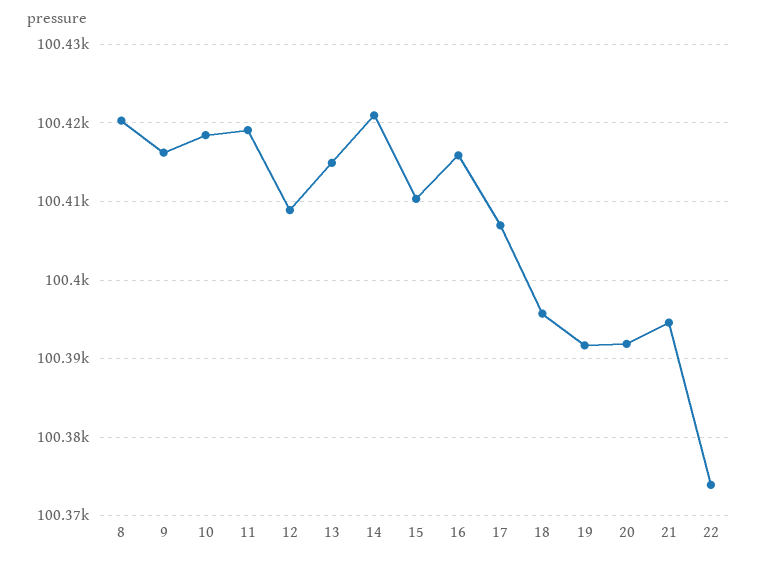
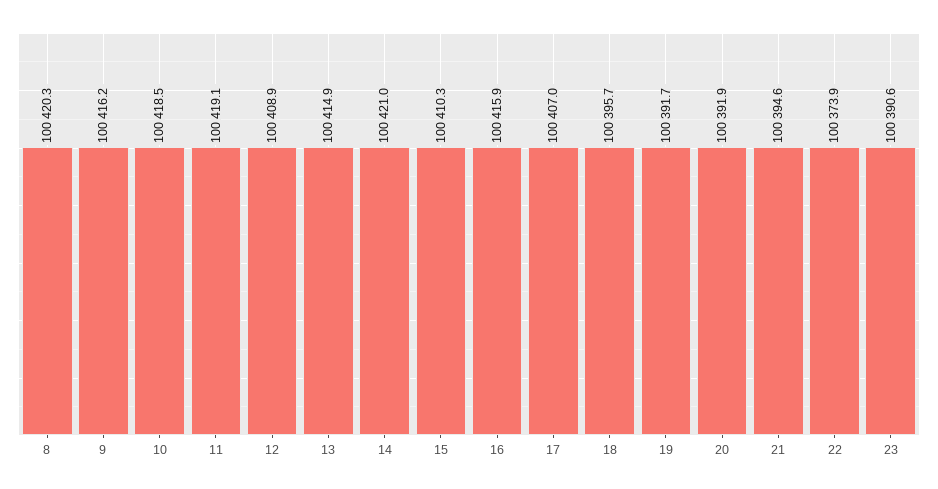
  {
    "8": 100420.3,
    "9": 100416.2,
    "10": 100418.5,
    "11": 100419.1,
    "12": 100408.9,
    "13": 100414.9,
    "14": 100421,
    "15": 100410.3,
    "16": 100415.9,
    "17": 100407,
    "18": 100395.7,
    "19": 100391.7,
    "20": 100391.9,
    "21": 100394.6,
-   "22": 100373.9
+   "22": 100373.9,
+   "23": 100390.6
  }

